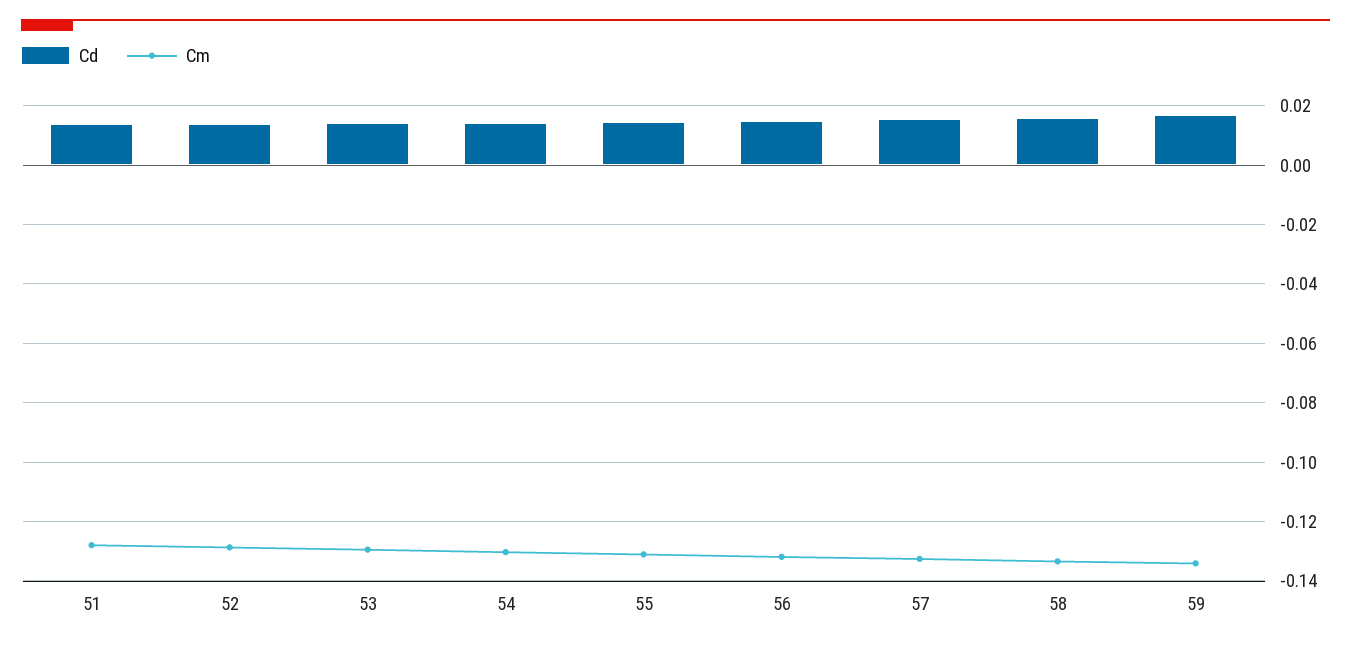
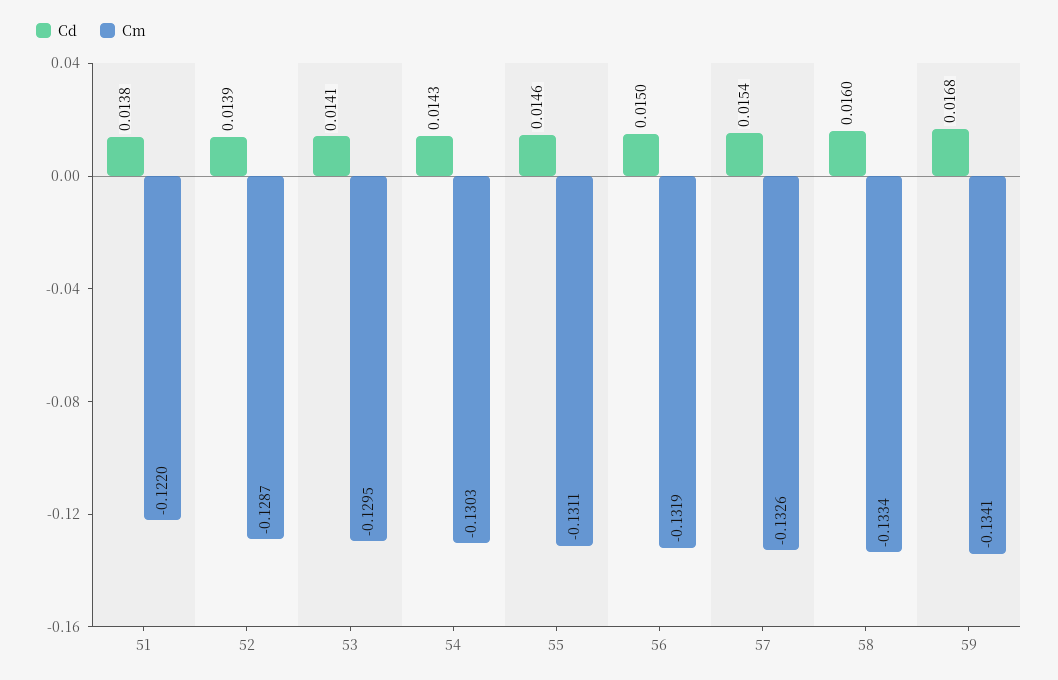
  {
    "Cd": {
      "51": 0.0138,
      "52": 0.0139,
      "53": 0.0141,
      "54": 0.0143,
      "55": 0.0146,
      "56": 0.015,
      "57": 0.0154,
      "58": 0.016,
      "59": 0.0168
    },
    "Cm": {
-     "51": -0.1275,
+     "51": -0.122,
      "52": -0.1287,
      "53": -0.1295,
      "54": -0.1303,
      "55": -0.1311,
      "56": -0.1319,
      "57": -0.1326,
      "58": -0.1334,
      "59": -0.1341
    }
  }

